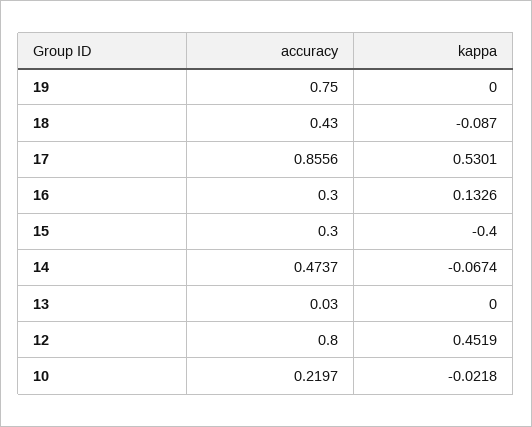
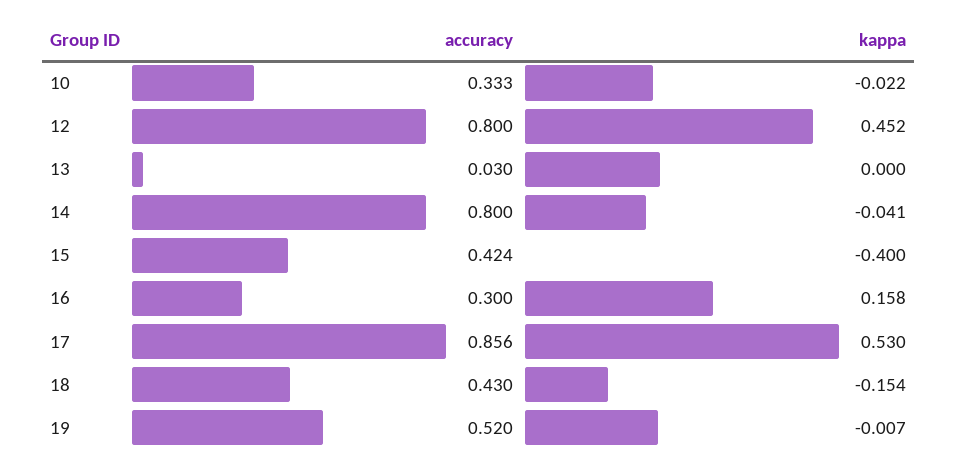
  {
    "accuracy": {
-     "19": 0.75,
+     "19": 0.52,
      "18": 0.43,
      "17": 0.8556,
      "16": 0.3,
-     "15": 0.3,
+     "15": 0.424,
-     "14": 0.4737,
+     "14": 0.8,
      "13": 0.03,
      "12": 0.8,
-     "10": 0.2197
+     "10": 0.333
    },
    "kappa": {
-     "19": 0,
+     "19": -0.007,
-     "18": -0.087,
+     "18": -0.154,
      "17": 0.5301,
-     "16": 0.1326,
+     "16": 0.158,
      "15": -0.4,
-     "14": -0.0674,
+     "14": -0.041,
      "13": 0,
      "12": 0.4519,
      "10": -0.0218
    }
  }

